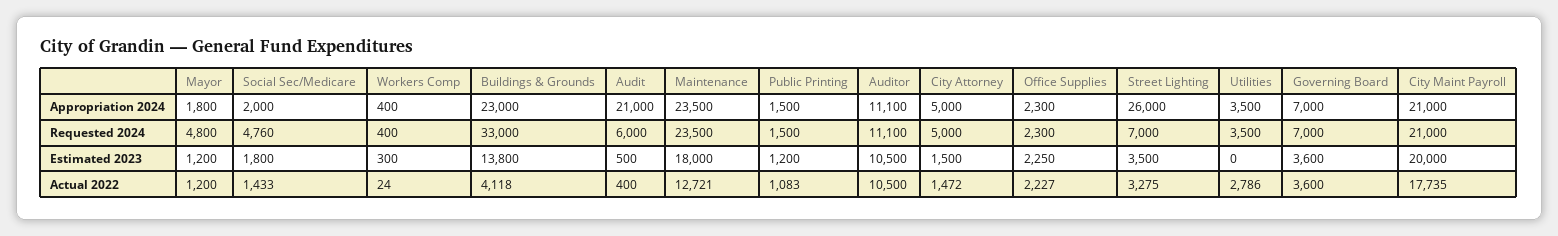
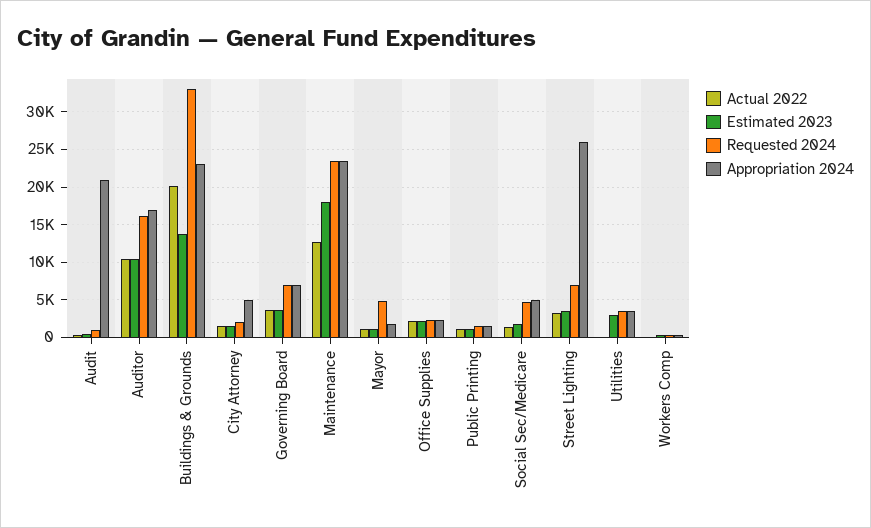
  {
    "Appropriation 2024": {
      "Mayor": 1800,
-     "Social Sec/Medicare": 2000,
+     "Social Sec/Medicare": 5000,
      "Workers Comp": 400,
      "Buildings & Grounds": 23000,
      "Audit": 21000,
      "Maintenance": 23500,
      "Public Printing": 1500,
-     "Auditor": 11100,
+     "Auditor": 17000,
      "City Attorney": 5000,
      "Office Supplies": 2300,
      "Street Lighting": 26000,
      "Utilities": 3500,
-     "Governing Board": 7000,
+     "Governing Board": 7000
-     "City Maint Payroll": 21000
    },
    "Requested 2024": {
      "Mayor": 4800,
      "Social Sec/Medicare": 4760,
      "Workers Comp": 400,
      "Buildings & Grounds": 33000,
-     "Audit": 6000,
+     "Audit": 1000,
      "Maintenance": 23500,
      "Public Printing": 1500,
-     "Auditor": 11100,
+     "Auditor": 16000,
-     "City Attorney": 5000,
+     "City Attorney": 2000,
      "Office Supplies": 2300,
      "Street Lighting": 7000,
      "Utilities": 3500,
-     "Governing Board": 7000,
+     "Governing Board": 7000
-     "City Maint Payroll": 21000
    },
    "Estimated 2023": {
      "Mayor": 1200,
      "Social Sec/Medicare": 1800,
      "Workers Comp": 300,
      "Buildings & Grounds": 13800,
      "Audit": 500,
      "Maintenance": 18000,
      "Public Printing": 1200,
      "Auditor": 10500,
      "City Attorney": 1500,
      "Office Supplies": 2250,
      "Street Lighting": 3500,
-     "Utilities": 0,
+     "Utilities": 3000,
-     "Governing Board": 3600,
+     "Governing Board": 3600
-     "City Maint Payroll": 20000
    },
    "Actual 2022": {
      "Mayor": 1200,
      "Social Sec/Medicare": 1433,
      "Workers Comp": 24,
-     "Buildings & Grounds": 4118,
+     "Buildings & Grounds": 20000,
      "Audit": 400,
      "Maintenance": 12721,
      "Public Printing": 1083,
      "Auditor": 10500,
      "City Attorney": 1472,
      "Office Supplies": 2227,
      "Street Lighting": 3275,
-     "Utilities": 2786,
+     "Utilities": 0,
-     "Governing Board": 3600,
+     "Governing Board": 3600
-     "City Maint Payroll": 17735
    }
  }

